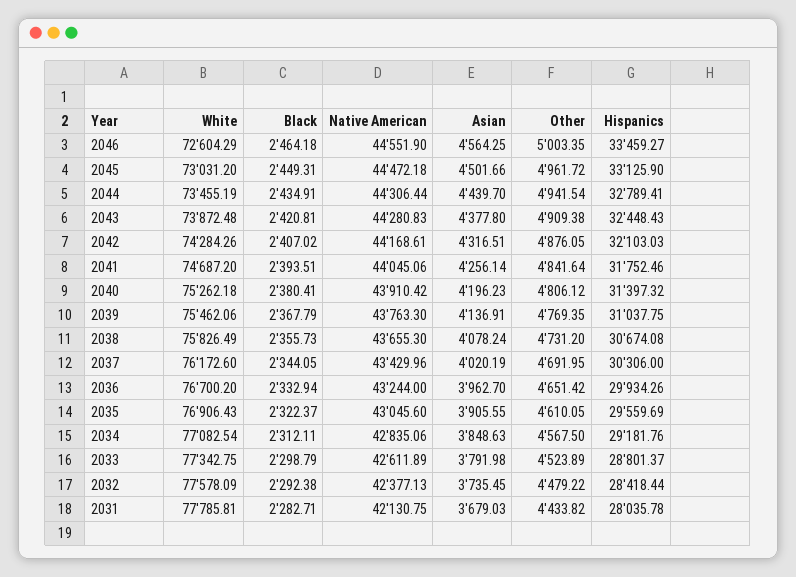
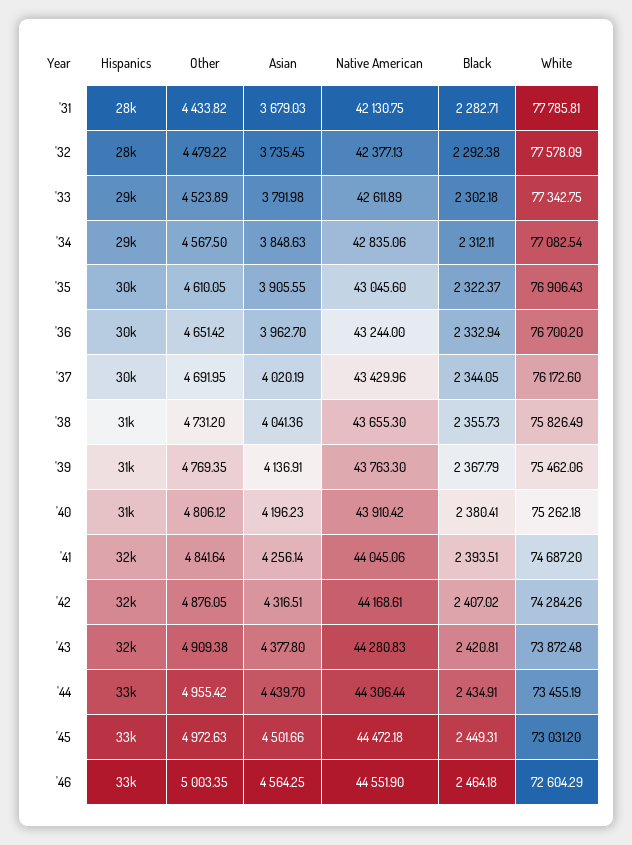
  {
    "White": {
      "2046": 72604.29,
      "2045": 73031.2,
      "2044": 73455.19,
      "2043": 73872.48,
      "2042": 74284.26,
      "2041": 74687.2,
      "2040": 75262.18,
      "2039": 75462.06,
      "2038": 75826.49,
      "2037": 76172.6,
      "2036": 76700.2,
      "2035": 76906.43,
      "2034": 77082.54,
      "2033": 77342.75,
      "2032": 77578.09,
      "2031": 77785.81
    },
    "Black": {
      "2046": 2464.18,
      "2045": 2449.31,
      "2044": 2434.91,
      "2043": 2420.81,
      "2042": 2407.02,
      "2041": 2393.51,
      "2040": 2380.41,
      "2039": 2367.79,
      "2038": 2355.73,
      "2037": 2344.05,
      "2036": 2332.94,
      "2035": 2322.37,
      "2034": 2312.11,
-     "2033": 2298.79,
+     "2033": 2302.18,
      "2032": 2292.38,
      "2031": 2282.71
    },
    "Native American": {
      "2046": 44551.9,
      "2045": 44472.18,
      "2044": 44306.44,
      "2043": 44280.83,
      "2042": 44168.61,
      "2041": 44045.06,
      "2040": 43910.42,
      "2039": 43763.3,
      "2038": 43655.3,
      "2037": 43429.96,
      "2036": 43244,
      "2035": 43045.6,
      "2034": 42835.06,
      "2033": 42611.89,
      "2032": 42377.13,
      "2031": 42130.75
    },
    "Asian": {
      "2046": 4564.25,
      "2045": 4501.66,
      "2044": 4439.7,
      "2043": 4377.8,
      "2042": 4316.51,
      "2041": 4256.14,
      "2040": 4196.23,
      "2039": 4136.91,
-     "2038": 4078.24,
+     "2038": 4041.36,
      "2037": 4020.19,
      "2036": 3962.7,
      "2035": 3905.55,
      "2034": 3848.63,
      "2033": 3791.98,
      "2032": 3735.45,
      "2031": 3679.03
    },
    "Other": {
      "2046": 5003.35,
-     "2045": 4961.72,
+     "2045": 4972.63,
-     "2044": 4941.54,
+     "2044": 4955.42,
      "2043": 4909.38,
      "2042": 4876.05,
      "2041": 4841.64,
      "2040": 4806.12,
      "2039": 4769.35,
      "2038": 4731.2,
      "2037": 4691.95,
      "2036": 4651.42,
      "2035": 4610.05,
      "2034": 4567.5,
      "2033": 4523.89,
      "2032": 4479.22,
      "2031": 4433.82
    },
    "Hispanics": {
      "2046": 33459.27,
      "2045": 33125.9,
      "2044": 32789.41,
      "2043": 32448.43,
      "2042": 32103.03,
      "2041": 31752.46,
      "2040": 31397.32,
      "2039": 31037.75,
      "2038": 30674.08,
      "2037": 30306,
      "2036": 29934.26,
      "2035": 29559.69,
      "2034": 29181.76,
      "2033": 28801.37,
      "2032": 28418.44,
      "2031": 28035.78
    }
  }

